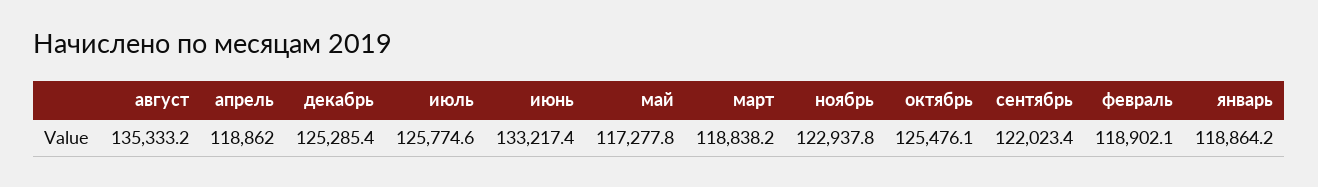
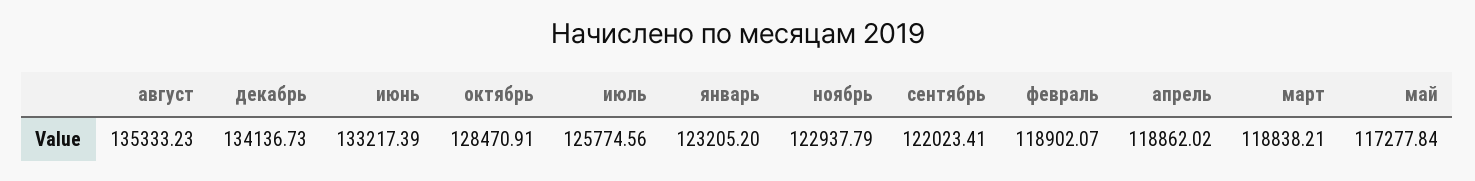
  {
    "август": 135333.23,
    "апрель": 118862.02,
-   "декабрь": 125285.4,
+   "декабрь": 134136.73,
    "июль": 125774.56,
    "июнь": 133217.39,
    "май": 117277.84,
    "март": 118838.21,
    "ноябрь": 122937.79,
-   "октябрь": 125476.1,
+   "октябрь": 128470.91,
    "сентябрь": 122023.41,
    "февраль": 118902.07,
-   "январь": 118864.2
+   "январь": 123205.2
  }

